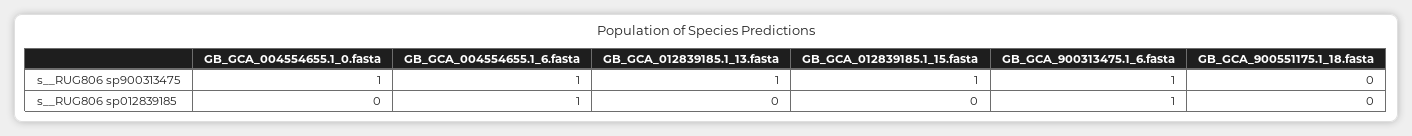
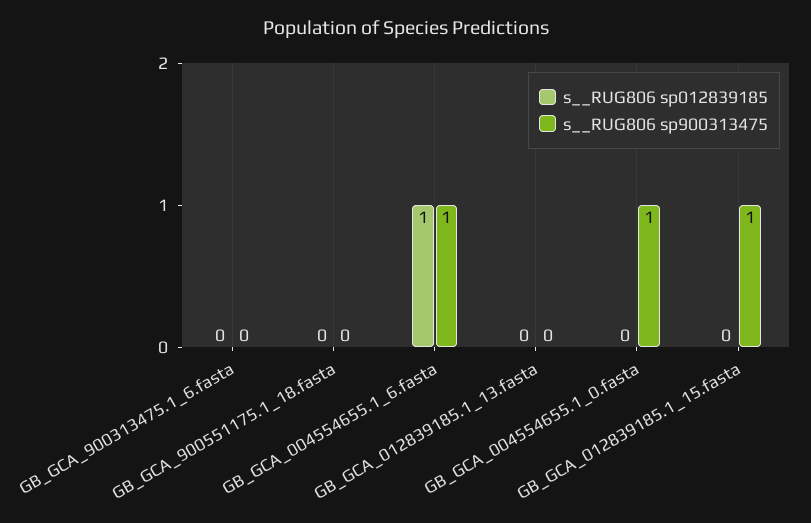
  {
    "s__RUG806 sp900313475": {
      "GB_GCA_004554655.1_0.fasta": 1,
      "GB_GCA_004554655.1_6.fasta": 1,
-     "GB_GCA_012839185.1_13.fasta": 1,
+     "GB_GCA_012839185.1_13.fasta": 0,
      "GB_GCA_012839185.1_15.fasta": 1,
-     "GB_GCA_900313475.1_6.fasta": 1,
+     "GB_GCA_900313475.1_6.fasta": 0,
      "GB_GCA_900551175.1_18.fasta": 0
    },
    "s__RUG806 sp012839185": {
      "GB_GCA_004554655.1_0.fasta": 0,
      "GB_GCA_004554655.1_6.fasta": 1,
      "GB_GCA_012839185.1_13.fasta": 0,
      "GB_GCA_012839185.1_15.fasta": 0,
-     "GB_GCA_900313475.1_6.fasta": 1,
+     "GB_GCA_900313475.1_6.fasta": 0,
      "GB_GCA_900551175.1_18.fasta": 0
    }
  }

